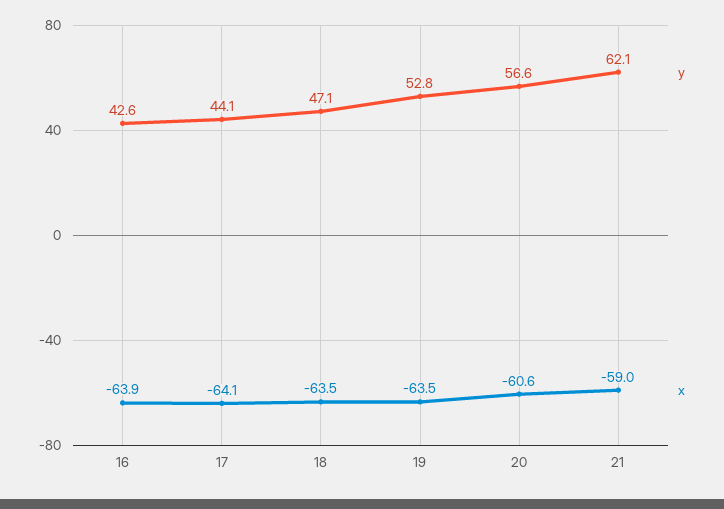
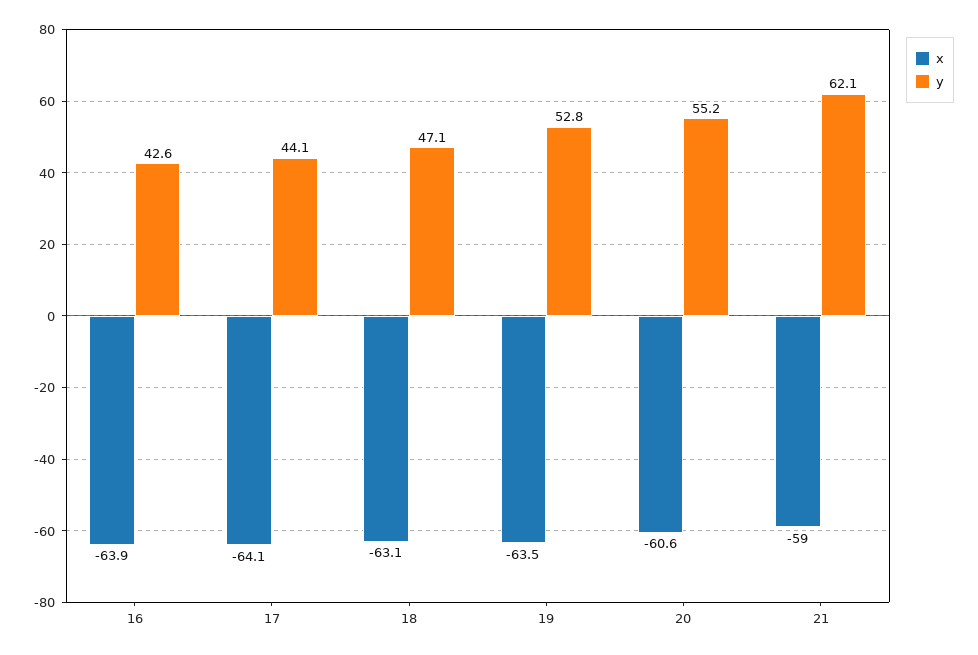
  {
    "y": {
      "16": 42.6,
      "17": 44.1,
      "18": 47.1,
      "19": 52.8,
-     "20": 56.6,
+     "20": 55.2,
      "21": 62.1
    },
    "x": {
      "16": -63.9,
      "17": -64.1,
-     "18": -63.5,
+     "18": -63.1,
      "19": -63.5,
      "20": -60.6,
      "21": -59
    }
  }

